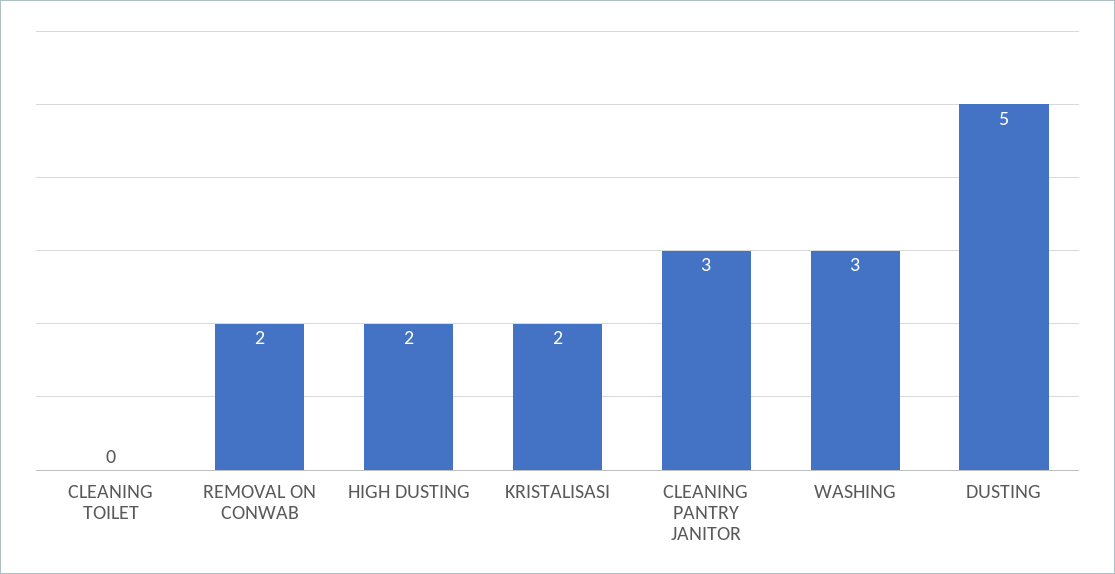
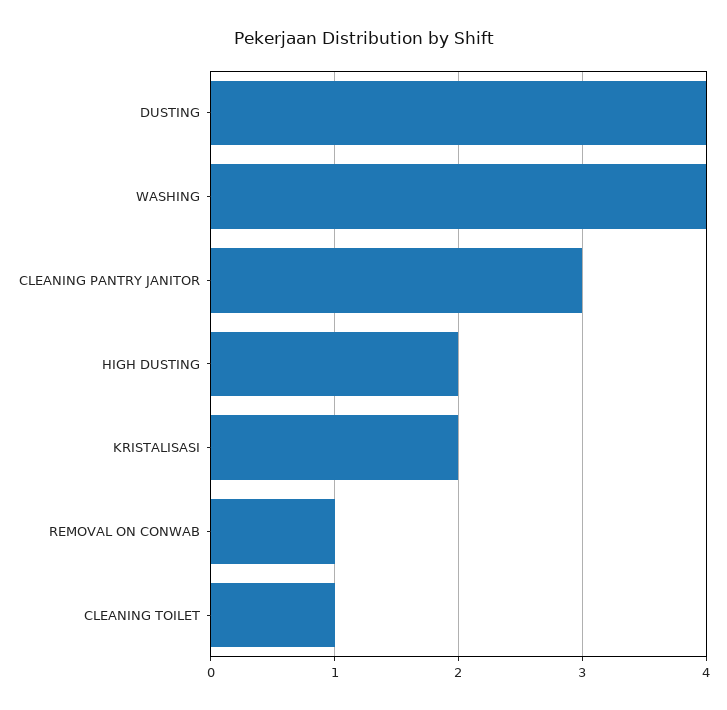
  {
-   "CLEANING TOILET": 0,
+   "CLEANING TOILET": 1,
-   "REMOVAL ON CONWAB": 2,
+   "REMOVAL ON CONWAB": 1,
    "HIGH DUSTING": 2,
    "KRISTALISASI": 2,
    "CLEANING PANTRY JANITOR": 3,
-   "WASHING": 3,
+   "WASHING": 4,
-   "DUSTING": 5
+   "DUSTING": 4
  }

